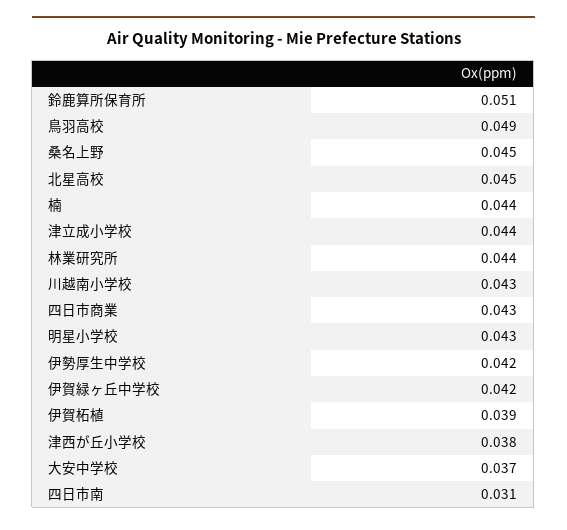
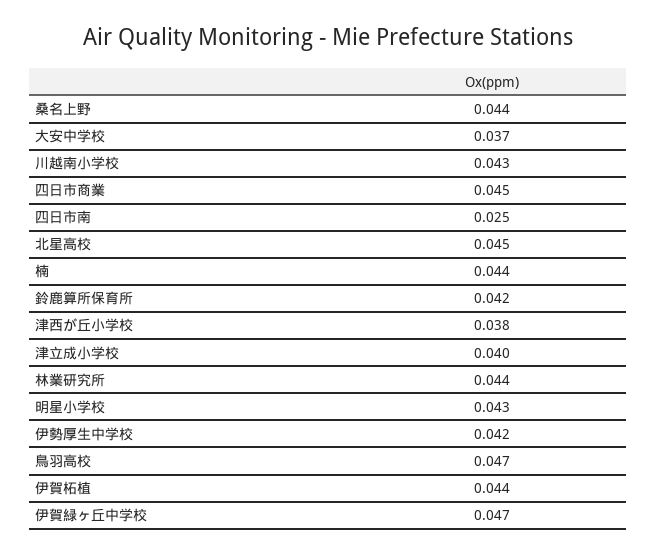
  {
-   "鈴鹿算所保育所": 0.051,
+   "鈴鹿算所保育所": 0.042,
-   "鳥羽高校": 0.049,
+   "鳥羽高校": 0.047,
-   "桑名上野": 0.045,
+   "桑名上野": 0.044,
    "北星高校": 0.045,
    "楠": 0.044,
-   "津立成小学校": 0.044,
+   "津立成小学校": 0.04,
    "林業研究所": 0.044,
    "川越南小学校": 0.043,
-   "四日市商業": 0.043,
+   "四日市商業": 0.045,
    "明星小学校": 0.043,
    "伊勢厚生中学校": 0.042,
-   "伊賀緑ヶ丘中学校": 0.042,
+   "伊賀緑ヶ丘中学校": 0.047,
-   "伊賀柘植": 0.039,
+   "伊賀柘植": 0.044,
    "津西が丘小学校": 0.038,
    "大安中学校": 0.037,
-   "四日市南": 0.031
+   "四日市南": 0.025
  }

